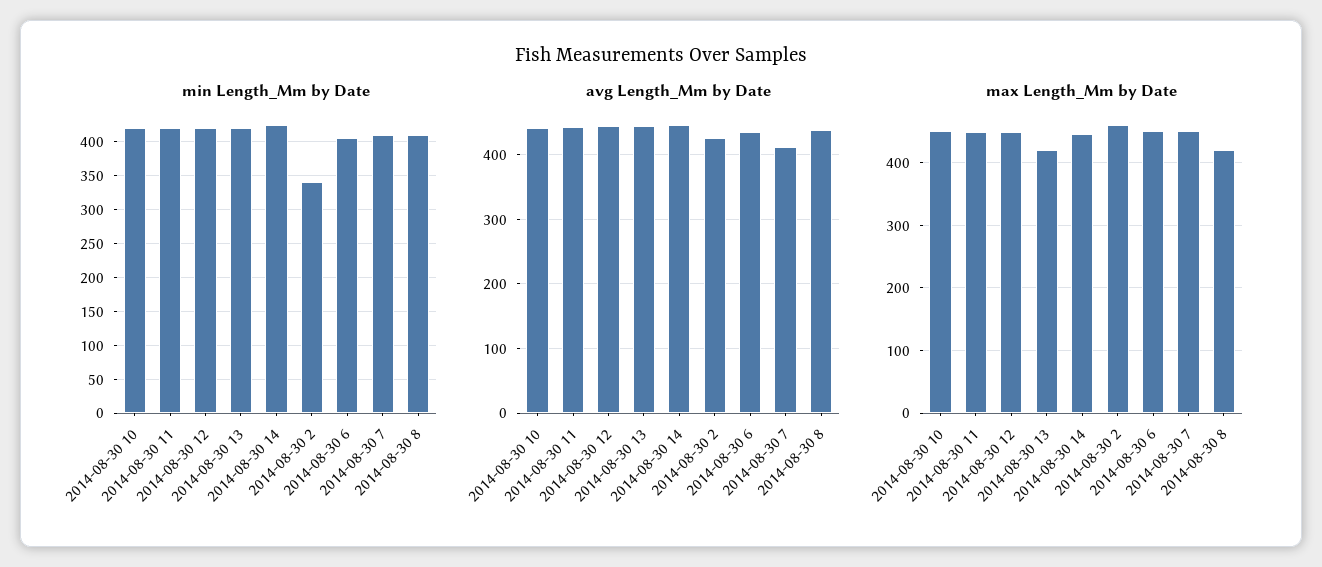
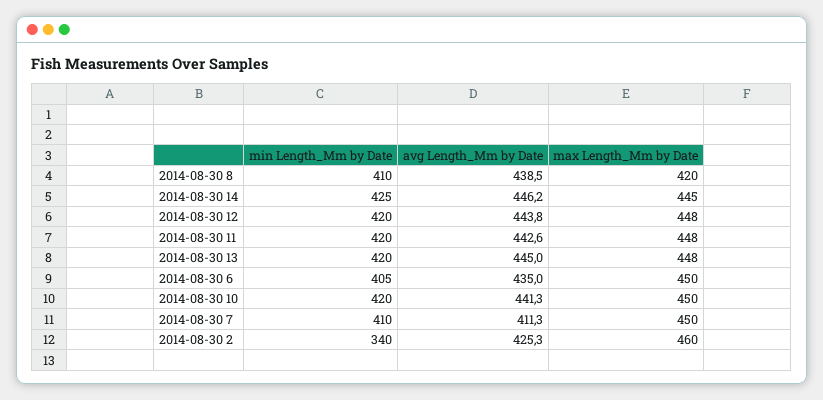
  {
    "min Length_Mm by Date": {
      "2014-08-30 10": 420,
      "2014-08-30 11": 420,
      "2014-08-30 12": 420,
      "2014-08-30 13": 420,
      "2014-08-30 14": 425,
      "2014-08-30 2": 340,
      "2014-08-30 6": 405,
      "2014-08-30 7": 410,
      "2014-08-30 8": 410
    },
    "avg Length_Mm by Date": {
      "2014-08-30 10": 441.3,
      "2014-08-30 11": 442.6,
      "2014-08-30 12": 443.8,
      "2014-08-30 13": 445,
      "2014-08-30 14": 446.2,
      "2014-08-30 2": 425.3,
      "2014-08-30 6": 435,
      "2014-08-30 7": 411.3,
      "2014-08-30 8": 438.5
    },
    "max Length_Mm by Date": {
      "2014-08-30 10": 450,
      "2014-08-30 11": 448,
      "2014-08-30 12": 448,
-     "2014-08-30 13": 420,
+     "2014-08-30 13": 448,
      "2014-08-30 14": 445,
      "2014-08-30 2": 460,
      "2014-08-30 6": 450,
      "2014-08-30 7": 450,
      "2014-08-30 8": 420
    }
  }

